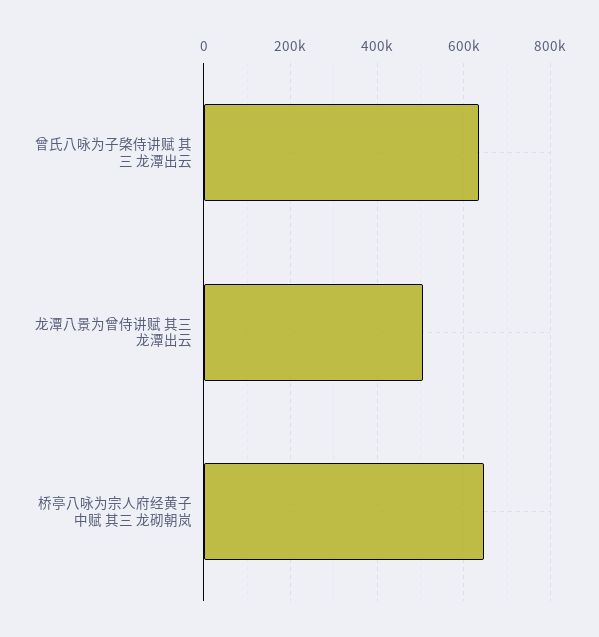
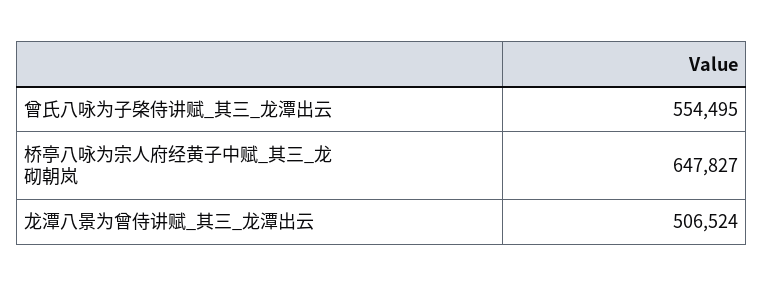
  {
-   "曾氏八咏为子棨侍讲赋 其三 龙潭出云": 640000,
+   "曾氏八咏为子棨侍讲赋 其三 龙潭出云": 554495,
    "龙潭八景为曾侍讲赋 其三 龙潭出云": 506524,
    "桥亭八咏为宗人府经黄子中赋 其三 龙砌朝岚": 647827
  }

